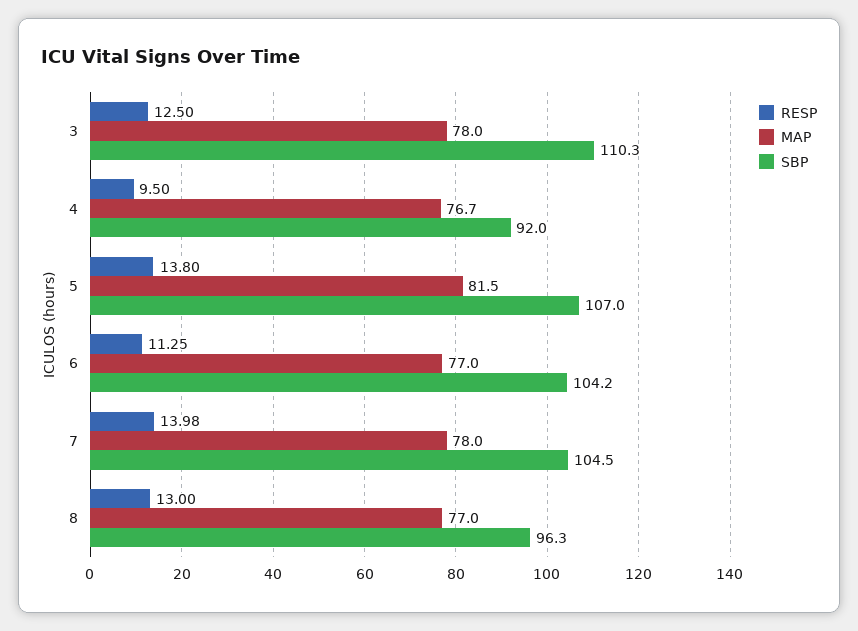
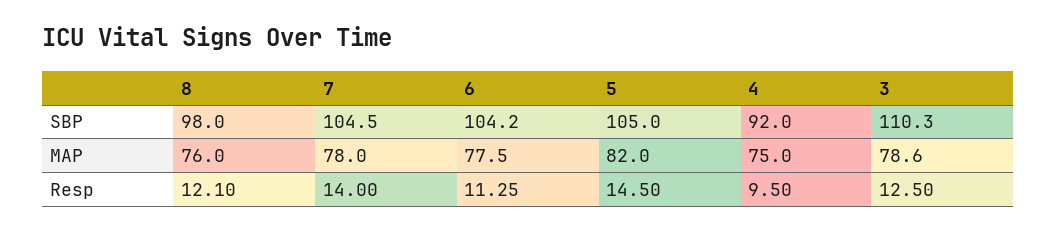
  {
    "RESP": {
      "3": 12.5,
      "4": 9.5,
-     "5": 13.8,
+     "5": 14.5,
      "6": 11.25,
-     "7": 13.98,
+     "7": 14,
-     "8": 13
+     "8": 12.1
    },
    "MAP": {
-     "3": 78,
+     "3": 78.6,
-     "4": 76.7,
+     "4": 75,
-     "5": 81.5,
+     "5": 82,
-     "6": 77,
+     "6": 77.5,
      "7": 78,
-     "8": 77
+     "8": 76
    },
    "SBP": {
      "3": 110.3,
      "4": 92,
-     "5": 107,
+     "5": 105,
      "6": 104.2,
      "7": 104.5,
-     "8": 96.3
+     "8": 98
    }
  }

